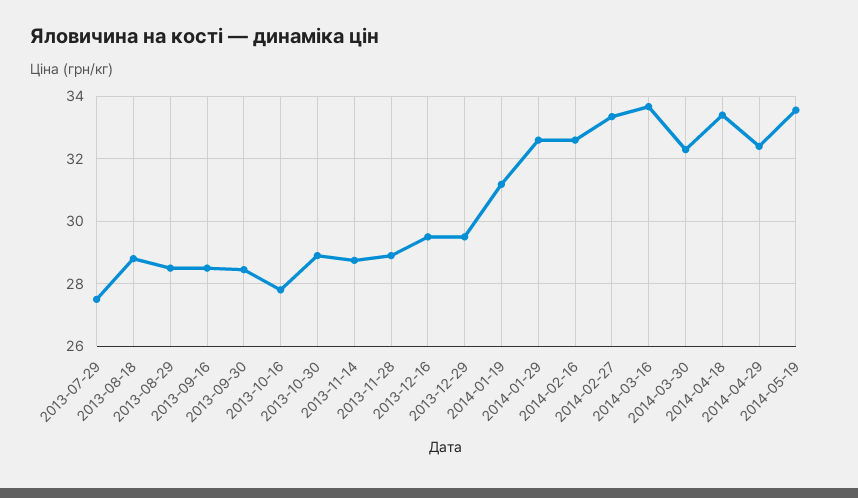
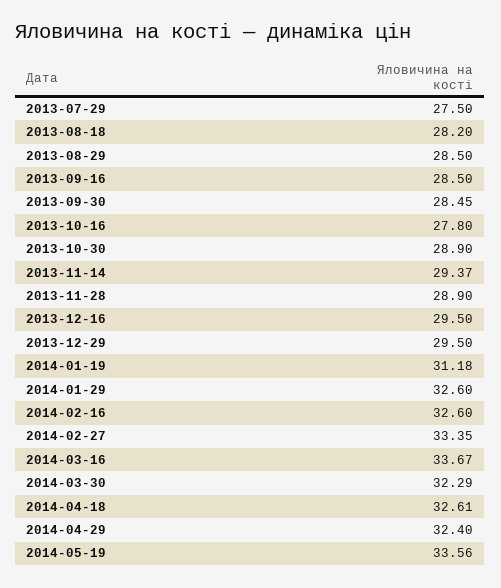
  {
    "2013-07-29": 27.5,
-   "2013-08-18": 28.8,
+   "2013-08-18": 28.2,
    "2013-08-29": 28.5,
    "2013-09-16": 28.5,
    "2013-09-30": 28.45,
    "2013-10-16": 27.8,
    "2013-10-30": 28.9,
-   "2013-11-14": 28.8,
+   "2013-11-14": 29.37,
    "2013-11-28": 28.9,
    "2013-12-16": 29.5,
    "2013-12-29": 29.5,
    "2014-01-19": 31.18,
    "2014-01-29": 32.6,
    "2014-02-16": 32.6,
    "2014-02-27": 33.35,
    "2014-03-16": 33.67,
    "2014-03-30": 32.29,
-   "2014-04-18": 33.4,
+   "2014-04-18": 32.61,
    "2014-04-29": 32.4,
    "2014-05-19": 33.56
  }

